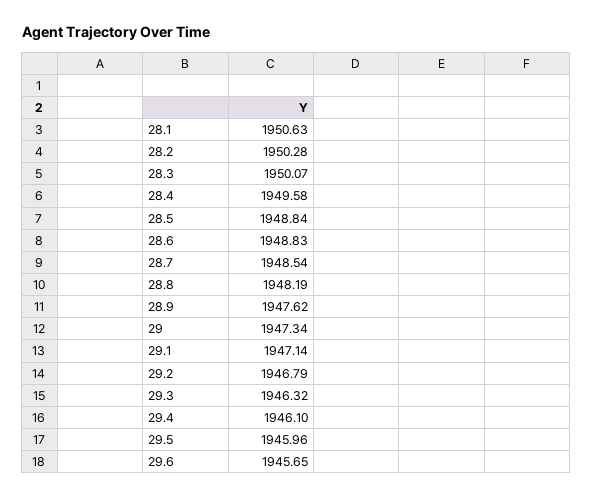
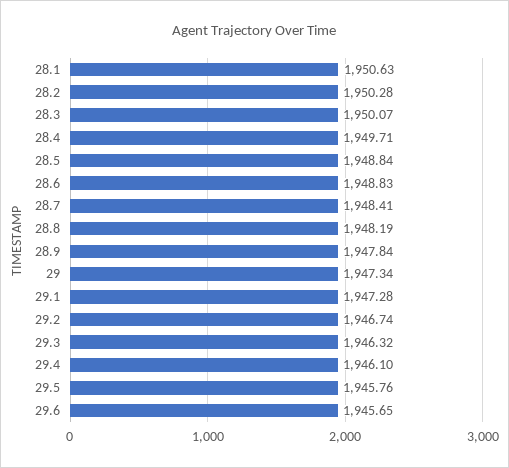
  {
    "28.1": 1950.63,
    "28.2": 1950.28,
    "28.3": 1950.07,
-   "28.4": 1949.58,
+   "28.4": 1949.71,
    "28.5": 1948.84,
    "28.6": 1948.83,
-   "28.7": 1948.54,
+   "28.7": 1948.41,
    "28.8": 1948.19,
-   "28.9": 1947.62,
+   "28.9": 1947.84,
    "29": 1947.34,
-   "29.1": 1947.14,
+   "29.1": 1947.28,
-   "29.2": 1946.79,
+   "29.2": 1946.74,
    "29.3": 1946.32,
    "29.4": 1946.1,
-   "29.5": 1945.96,
+   "29.5": 1945.76,
    "29.6": 1945.65
  }

